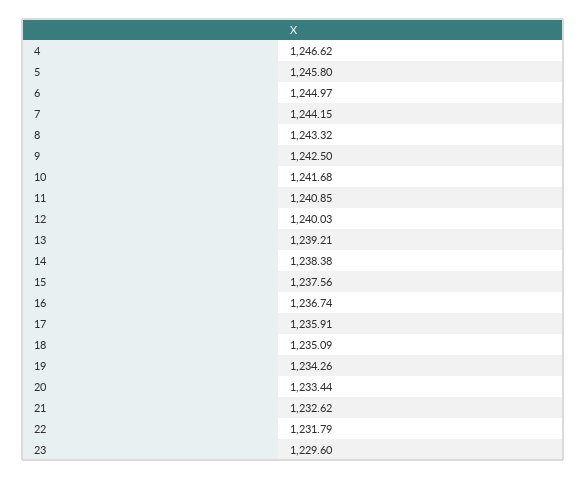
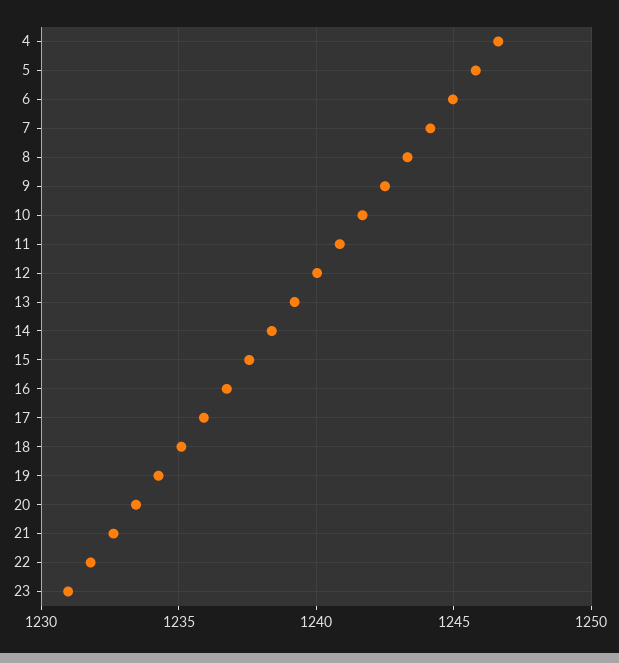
  {
    "4": 1246.62,
    "5": 1245.8,
    "6": 1244.97,
    "7": 1244.15,
    "8": 1243.32,
    "9": 1242.5,
    "10": 1241.68,
    "11": 1240.85,
    "12": 1240.03,
    "13": 1239.21,
    "14": 1238.38,
    "15": 1237.56,
    "16": 1236.74,
    "17": 1235.91,
    "18": 1235.09,
    "19": 1234.26,
    "20": 1233.44,
    "21": 1232.62,
    "22": 1231.79,
-   "23": 1229.6
+   "23": 1231
  }

